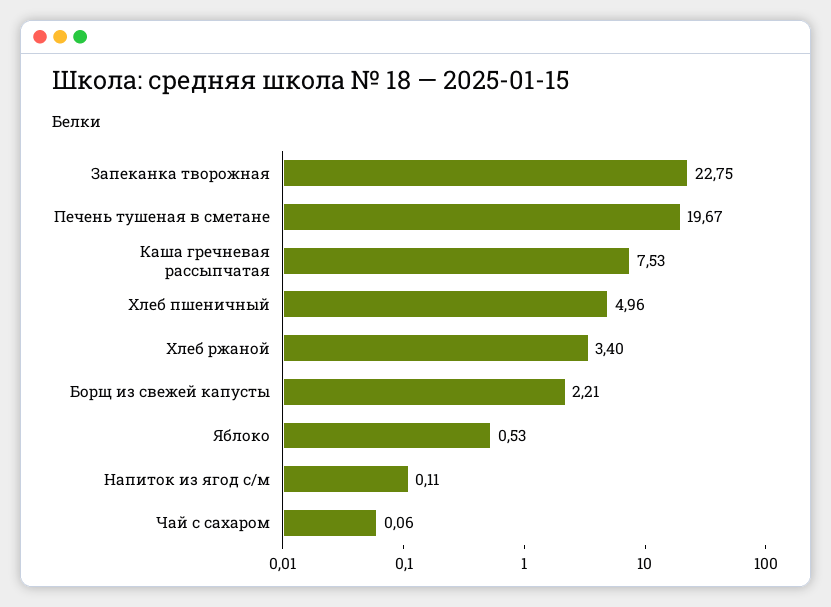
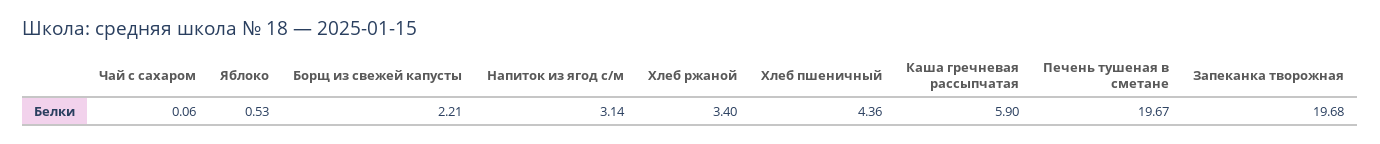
  {
-   "Запеканка творожная": 22.75,
+   "Запеканка творожная": 19.68,
    "Печень тушеная в сметане": 19.67,
-   "Каша гречневая рассыпчатая": 7.53,
+   "Каша гречневая рассыпчатая": 5.9,
-   "Хлеб пшеничный": 4.96,
+   "Хлеб пшеничный": 4.36,
    "Хлеб ржаной": 3.4,
    "Борщ из свежей капусты": 2.21,
    "Яблоко": 0.53,
-   "Напиток из ягод с/м": 0.11,
+   "Напиток из ягод с/м": 3.14,
    "Чай с сахаром": 0.06
  }

